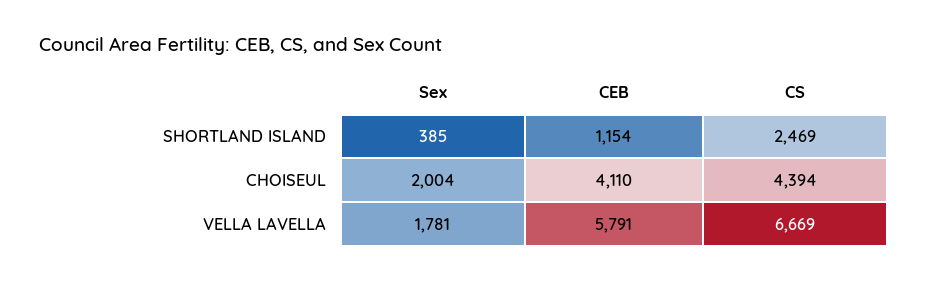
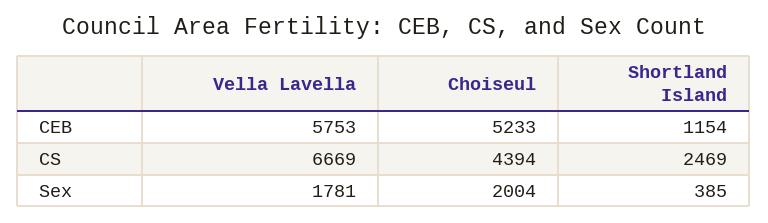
  {
    "Sex": {
      "SHORTLAND ISLAND": 385,
      "CHOISEUL": 2004,
      "VELLA LAVELLA": 1781
    },
    "CEB": {
      "SHORTLAND ISLAND": 1154,
-     "CHOISEUL": 4110,
+     "CHOISEUL": 5233,
-     "VELLA LAVELLA": 5791
+     "VELLA LAVELLA": 5753
    },
    "CS": {
      "SHORTLAND ISLAND": 2469,
      "CHOISEUL": 4394,
      "VELLA LAVELLA": 6669
    }
  }

